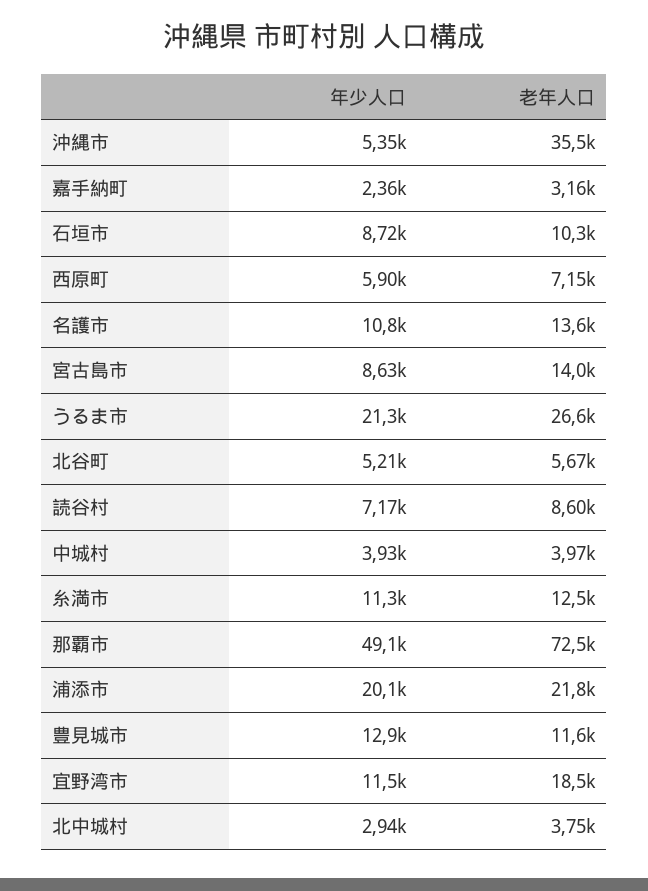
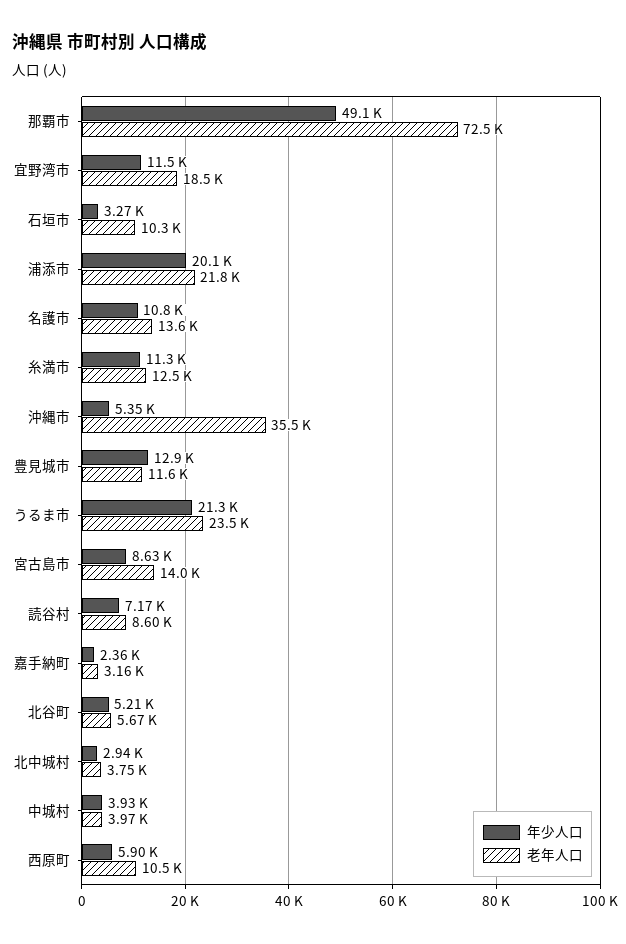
  {
    "年少人口": {
      "沖縄市": 5350,
      "嘉手納町": 2360,
-     "石垣市": 8720,
+     "石垣市": 3270,
      "西原町": 5900,
      "名護市": 10800,
      "宮古島市": 8630,
      "うるま市": 21300,
      "北谷町": 5210,
      "読谷村": 7170,
      "中城村": 3930,
      "糸満市": 11300,
      "那覇市": 49100,
      "浦添市": 20100,
      "豊見城市": 12900,
      "宜野湾市": 11500,
      "北中城村": 2940
    },
    "老年人口": {
      "沖縄市": 35500,
      "嘉手納町": 3160,
      "石垣市": 10300,
-     "西原町": 7150,
+     "西原町": 10500,
      "名護市": 13600,
      "宮古島市": 14000,
-     "うるま市": 26600,
+     "うるま市": 23500,
      "北谷町": 5670,
      "読谷村": 8600,
      "中城村": 3970,
      "糸満市": 12500,
      "那覇市": 72500,
      "浦添市": 21800,
      "豊見城市": 11600,
      "宜野湾市": 18500,
      "北中城村": 3750
    }
  }

